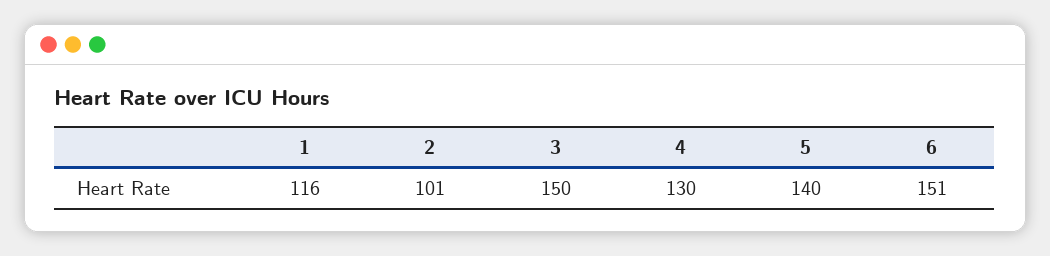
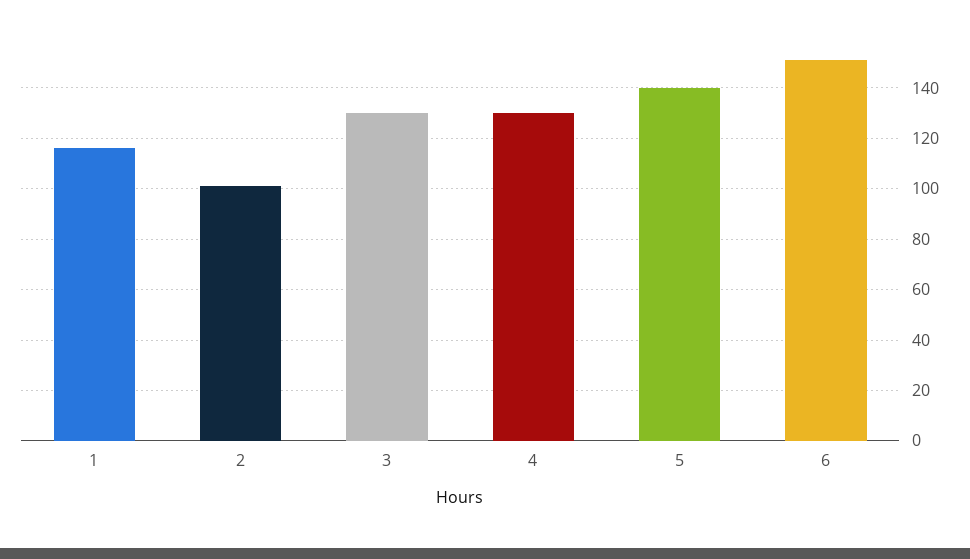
  {
    "1": 116,
    "2": 101,
-   "3": 150,
+   "3": 130,
    "4": 130,
    "5": 140,
    "6": 151
  }

